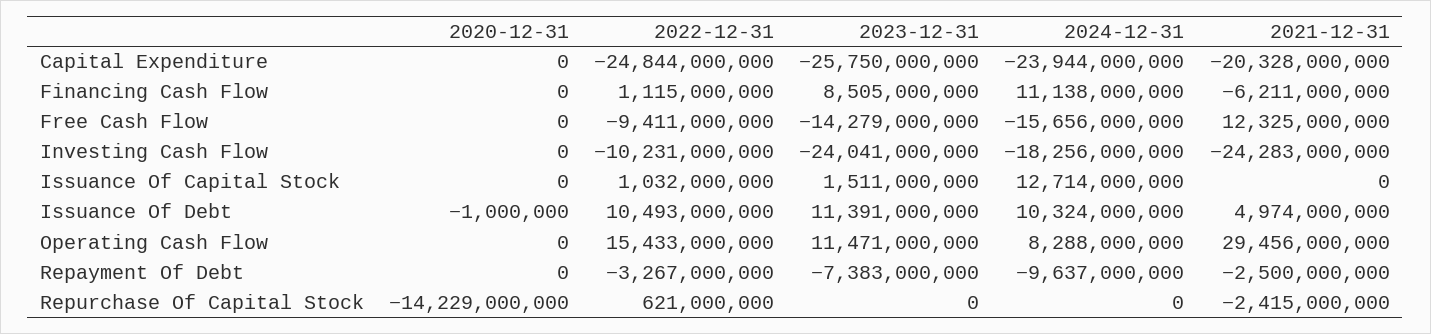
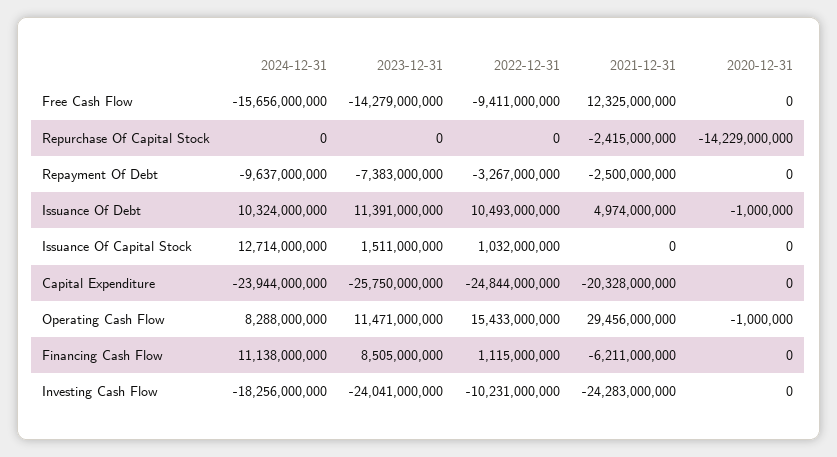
  {
    "2020-12-31": {
      "Capital Expenditure": 0,
      "Financing Cash Flow": 0,
      "Free Cash Flow": 0,
      "Investing Cash Flow": 0,
      "Issuance Of Capital Stock": 0,
      "Issuance Of Debt": -1000000,
-     "Operating Cash Flow": 0,
+     "Operating Cash Flow": -1000000,
      "Repayment Of Debt": 0,
      "Repurchase Of Capital Stock": -14229000000
    },
    "2022-12-31": {
      "Capital Expenditure": -24844000000,
      "Financing Cash Flow": 1115000000,
      "Free Cash Flow": -9411000000,
      "Investing Cash Flow": -10231000000,
      "Issuance Of Capital Stock": 1032000000,
      "Issuance Of Debt": 10493000000,
      "Operating Cash Flow": 15433000000,
      "Repayment Of Debt": -3267000000,
-     "Repurchase Of Capital Stock": 621000000
+     "Repurchase Of Capital Stock": 0
    },
    "2023-12-31": {
      "Capital Expenditure": -25750000000,
      "Financing Cash Flow": 8505000000,
      "Free Cash Flow": -14279000000,
      "Investing Cash Flow": -24041000000,
      "Issuance Of Capital Stock": 1511000000,
      "Issuance Of Debt": 11391000000,
      "Operating Cash Flow": 11471000000,
      "Repayment Of Debt": -7383000000,
      "Repurchase Of Capital Stock": 0
    },
    "2024-12-31": {
      "Capital Expenditure": -23944000000,
      "Financing Cash Flow": 11138000000,
      "Free Cash Flow": -15656000000,
      "Investing Cash Flow": -18256000000,
      "Issuance Of Capital Stock": 12714000000,
      "Issuance Of Debt": 10324000000,
      "Operating Cash Flow": 8288000000,
      "Repayment Of Debt": -9637000000,
      "Repurchase Of Capital Stock": 0
    },
    "2021-12-31": {
      "Capital Expenditure": -20328000000,
      "Financing Cash Flow": -6211000000,
      "Free Cash Flow": 12325000000,
      "Investing Cash Flow": -24283000000,
      "Issuance Of Capital Stock": 0,
      "Issuance Of Debt": 4974000000,
      "Operating Cash Flow": 29456000000,
      "Repayment Of Debt": -2500000000,
      "Repurchase Of Capital Stock": -2415000000
    }
  }

